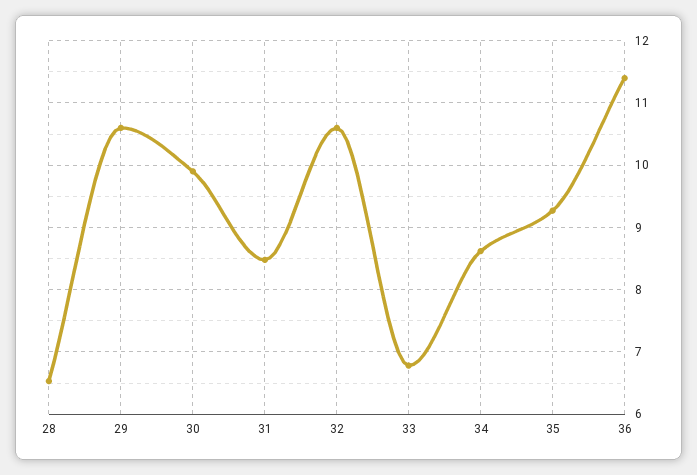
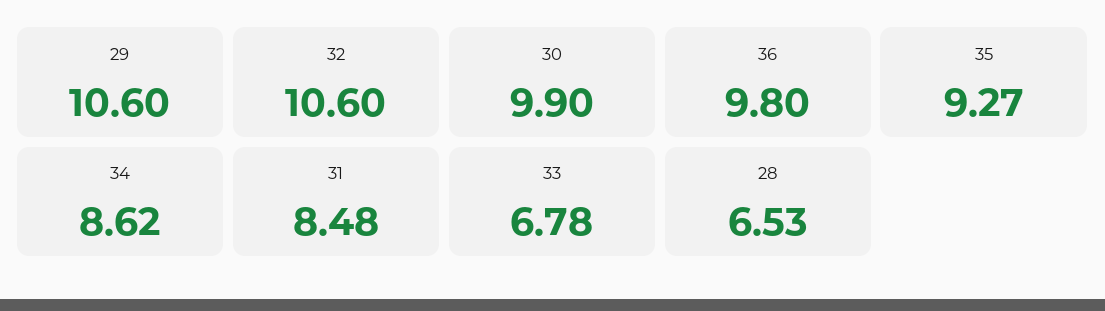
  {
    "28": 6.53,
    "29": 10.6,
    "30": 9.9,
    "31": 8.48,
    "32": 10.6,
    "33": 6.78,
    "34": 8.62,
    "35": 9.27,
-   "36": 11.4
+   "36": 9.8
  }

